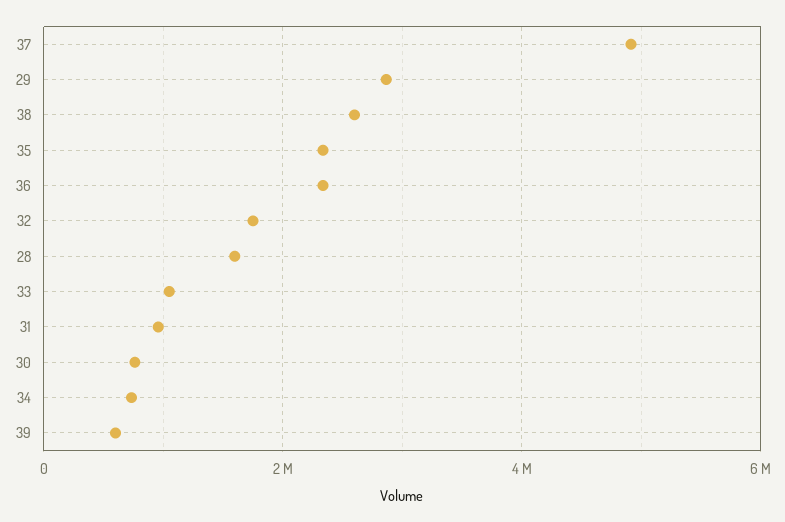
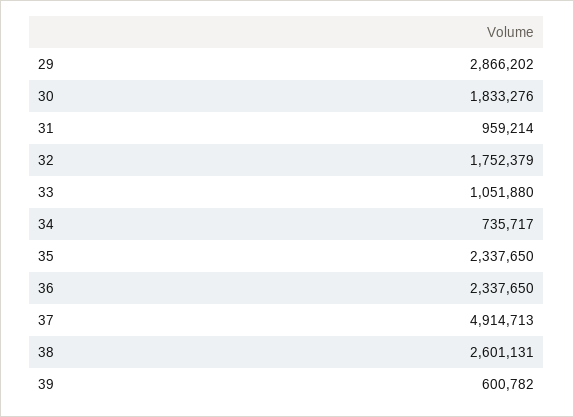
  {
    "37": 4914713,
    "29": 2866202,
    "38": 2601131,
    "35": 2337650,
    "36": 2337650,
    "32": 1752379,
-   "28": 1600000,
    "33": 1051880,
    "31": 959214,
-   "30": 800000,
+   "30": 1833276,
    "34": 735717,
    "39": 600782
  }

